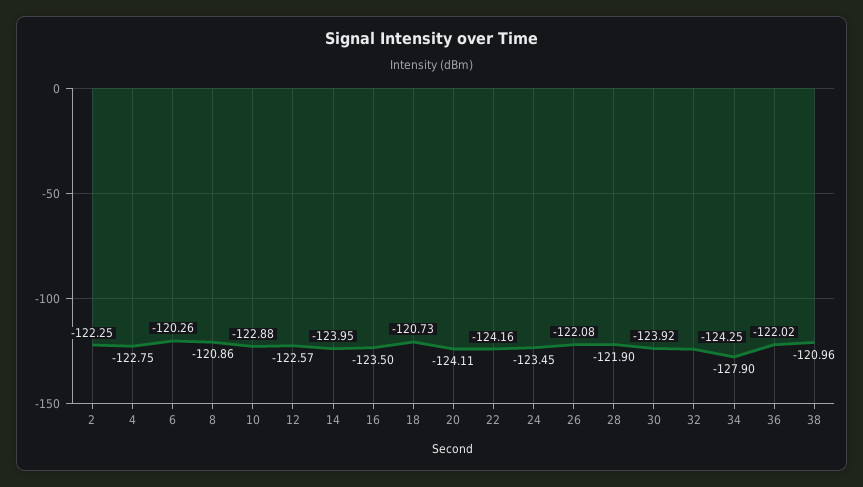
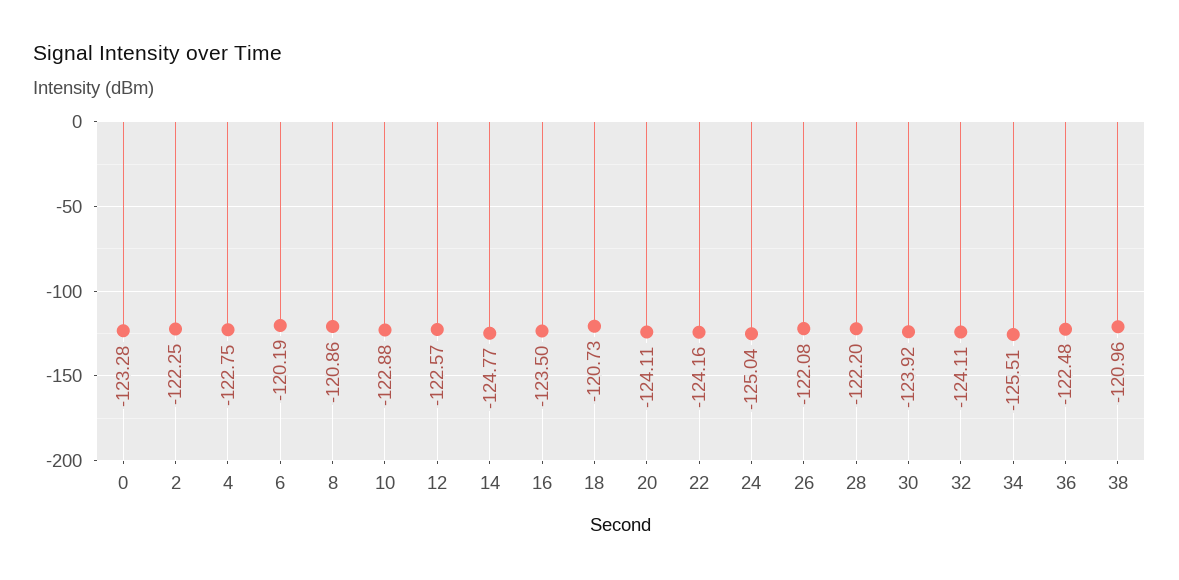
  {
    "2": -122.25,
    "4": -122.75,
-   "6": -120.26,
+   "6": -120.19,
    "8": -120.86,
    "10": -122.88,
    "12": -122.57,
-   "14": -123.95,
+   "14": -124.77,
    "16": -123.5,
    "18": -120.73,
    "20": -124.11,
    "22": -124.16,
-   "24": -123.45,
+   "24": -125.04,
    "26": -122.08,
-   "28": -121.9,
+   "28": -122.2,
    "30": -123.92,
-   "32": -124.25,
+   "32": -124.11,
-   "34": -127.9,
+   "34": -125.51,
-   "36": -122.02,
+   "36": -122.48,
-   "38": -120.96
+   "38": -120.96,
+   "0": -123.28
  }

